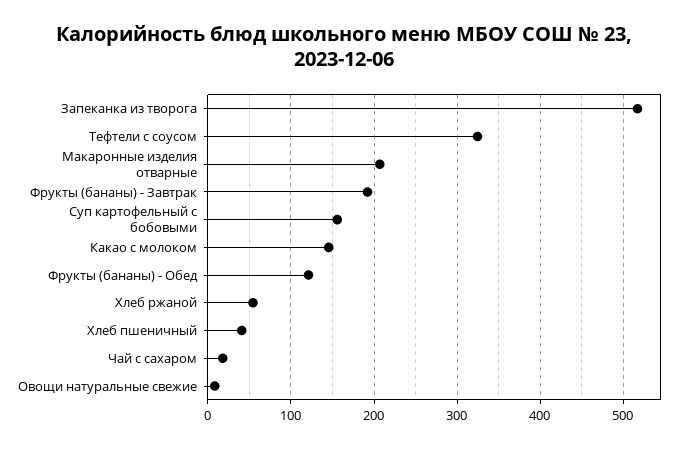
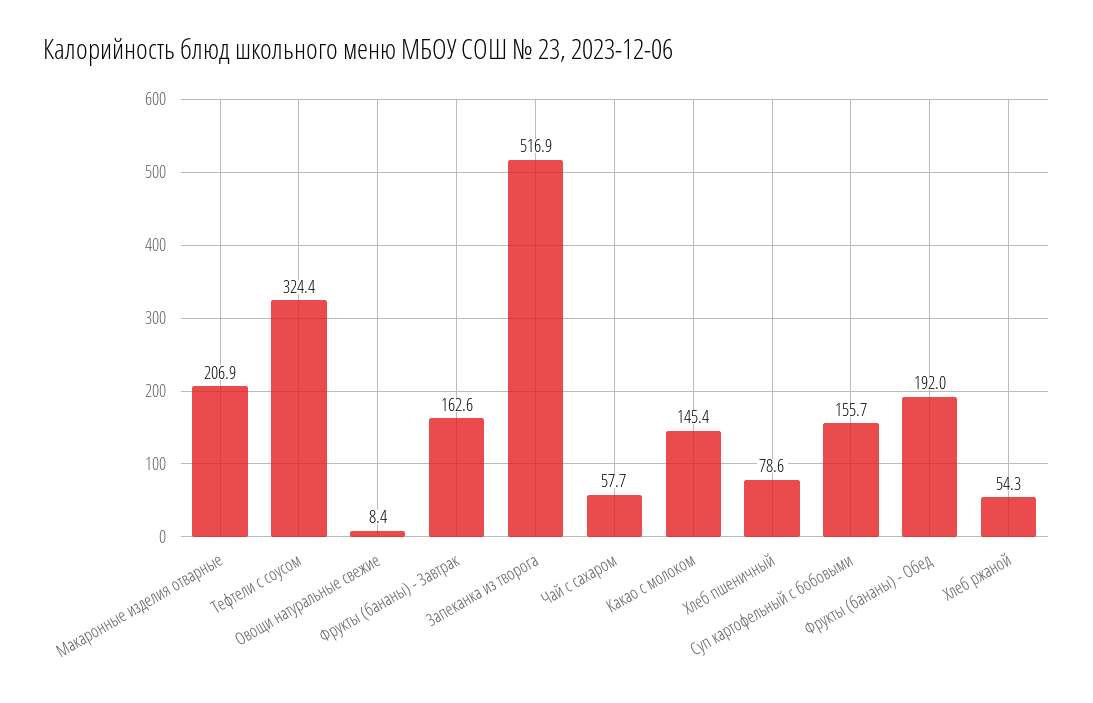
  {
    "Запеканка из творога": 516.9,
    "Тефтели с соусом": 324.4,
    "Макаронные изделия отварные": 206.9,
-   "Фрукты (бананы) - Завтрак": 190,
+   "Фрукты (бананы) - Завтрак": 162.6,
    "Суп картофельный с бобовыми": 155.7,
    "Какао с молоком": 145.4,
-   "Фрукты (бананы) - Обед": 120,
+   "Фрукты (бананы) - Обед": 192,
    "Хлеб ржаной": 54.3,
-   "Хлеб пшеничный": 40,
+   "Хлеб пшеничный": 78.6,
-   "Чай с сахаром": 20,
+   "Чай с сахаром": 57.7,
    "Овощи натуральные свежие": 8.4
  }

